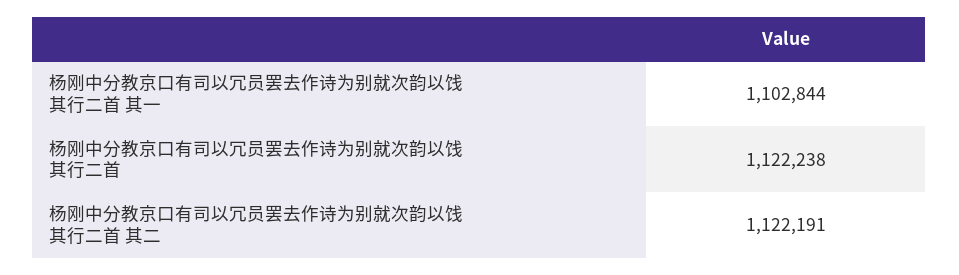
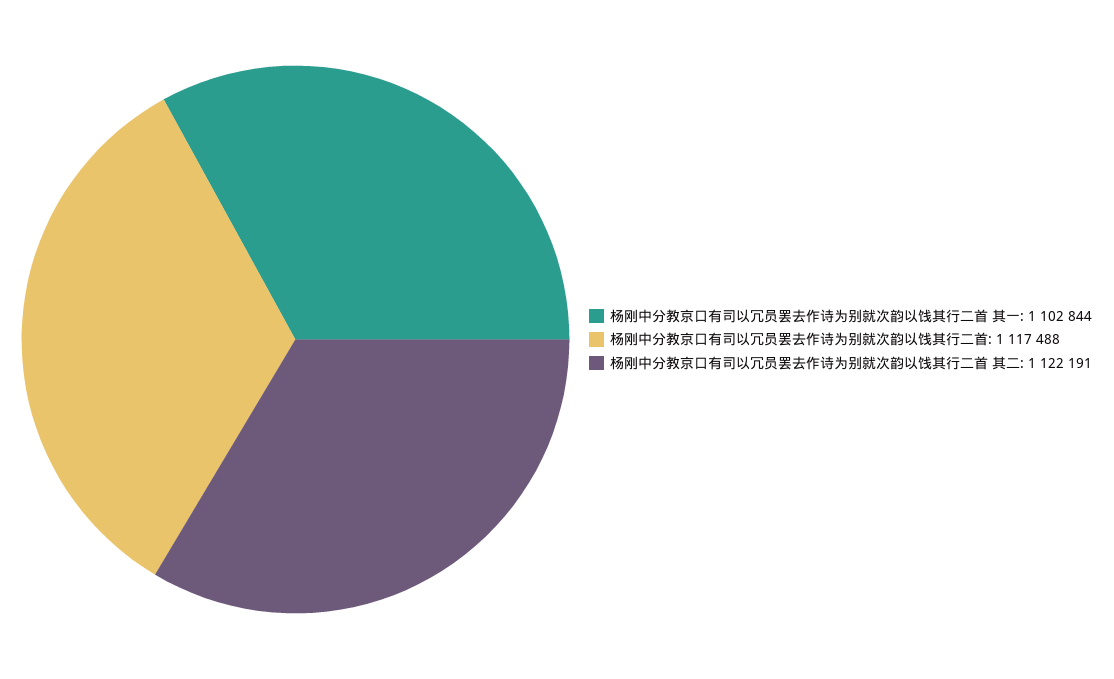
  {
    "杨刚中分教京口有司以冗员罢去作诗为别就次韵以饯其行二首 其一": 1102844,
-   "杨刚中分教京口有司以冗员罢去作诗为别就次韵以饯其行二首": 1122238,
+   "杨刚中分教京口有司以冗员罢去作诗为别就次韵以饯其行二首": 1117488,
    "杨刚中分教京口有司以冗员罢去作诗为别就次韵以饯其行二首 其二": 1122191
  }

